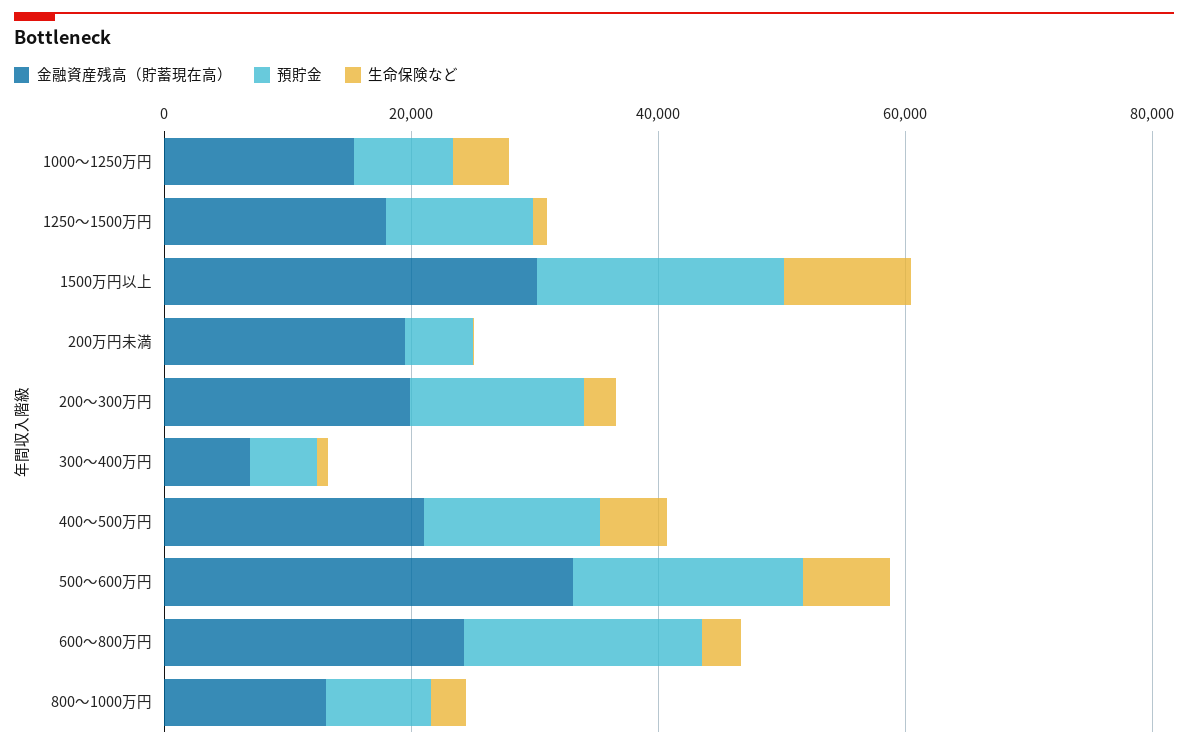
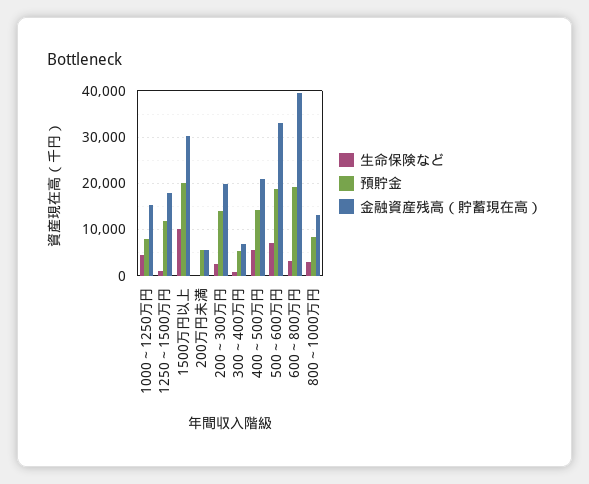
  {
    "金融資産残高（貯蓄現在高）": {
      "1000～1250万円": 16000,
      "1250～1500万円": 18000,
      "1500万円以上": 30000,
-     "200万円未満": 20000,
+     "200万円未満": 6000,
      "200～300万円": 20000,
      "300～400万円": 6000,
      "400～500万円": 22000,
      "500～600万円": 34000,
-     "600～800万円": 25000,
+     "600～800万円": 40000,
      "800～1000万円": 14000
    },
    "預貯金": {
      "1000～1250万円": 8000,
      "1250～1500万円": 12000,
      "1500万円以上": 20000,
      "200万円未満": 6000,
      "200～300万円": 14000,
      "300～400万円": 6000,
      "400～500万円": 14000,
      "500～600万円": 18000,
      "600～800万円": 20000,
      "800～1000万円": 8000
    },
    "生命保険など": {
      "1000～1250万円": 4000,
      "1250～1500万円": 2000,
      "1500万円以上": 10000,
      "200万円未満": 0,
      "200～300万円": 2000,
      "300～400万円": 0,
      "400～500万円": 6000,
      "500～600万円": 8000,
      "600～800万円": 4000,
      "800～1000万円": 2000
    }
  }

